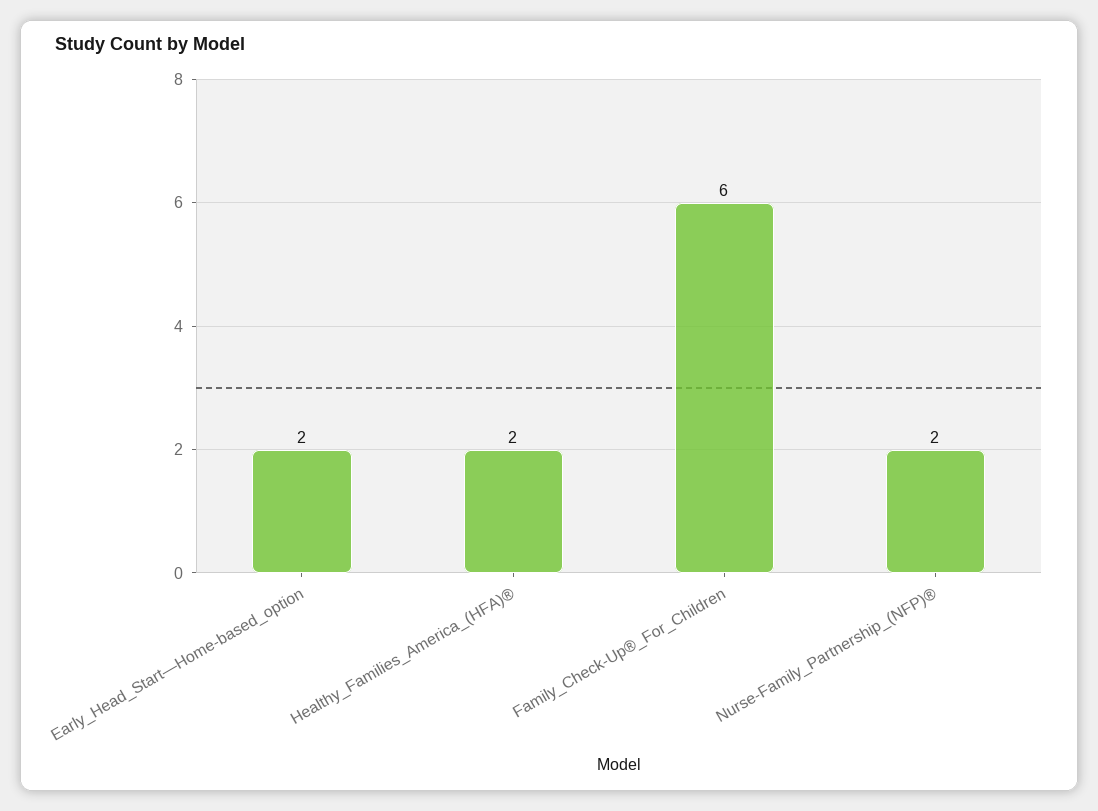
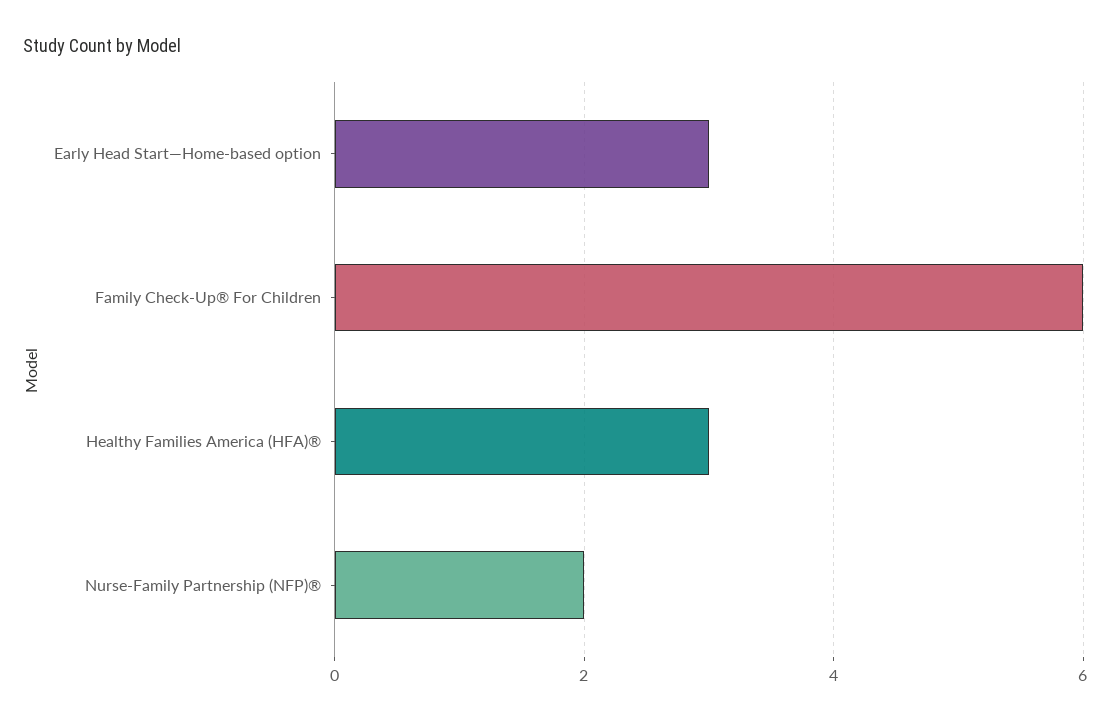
  {
-   "Early_Head_Start—Home-based_option": 2,
+   "Early_Head_Start—Home-based_option": 3,
-   "Healthy_Families_America_(HFA)®": 2,
+   "Healthy_Families_America_(HFA)®": 3,
    "Family_Check-Up®_For_Children": 6,
    "Nurse-Family_Partnership_(NFP)®": 2
  }

